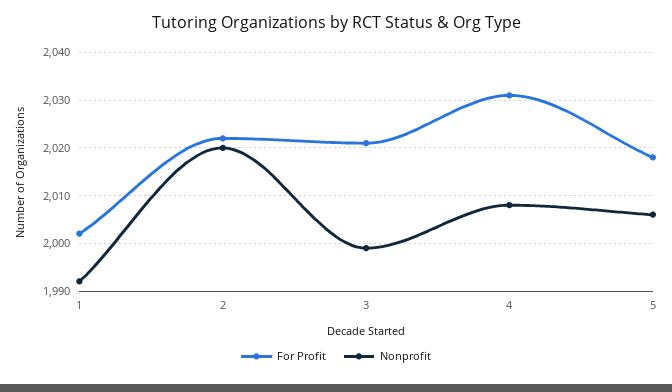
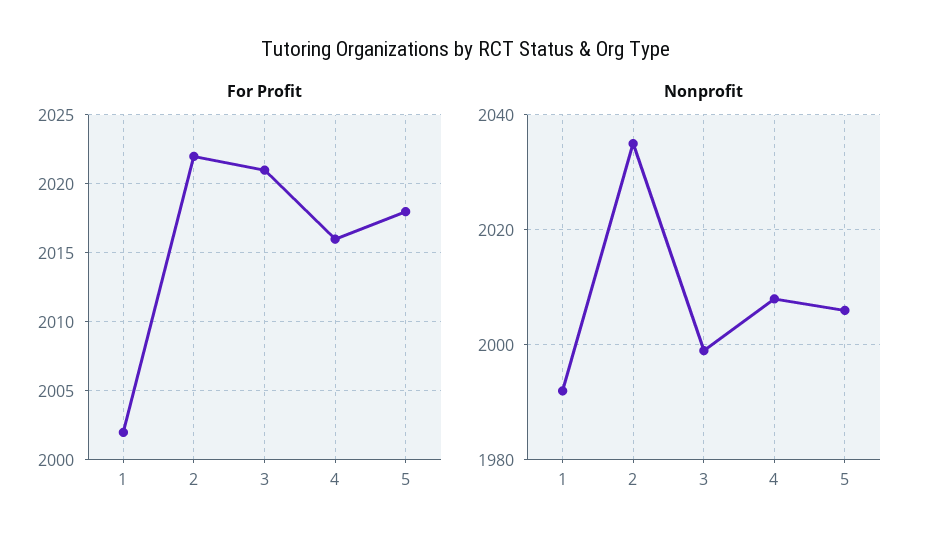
  {
    "For Profit": {
      "1": 2002,
      "2": 2022,
      "3": 2021,
-     "4": 2030,
+     "4": 2016,
      "5": 2018
    },
    "Nonprofit": {
      "1": 1990,
-     "2": 2020,
+     "2": 2035,
      "3": 2000,
      "4": 2010,
      "5": 2005
    }
  }

